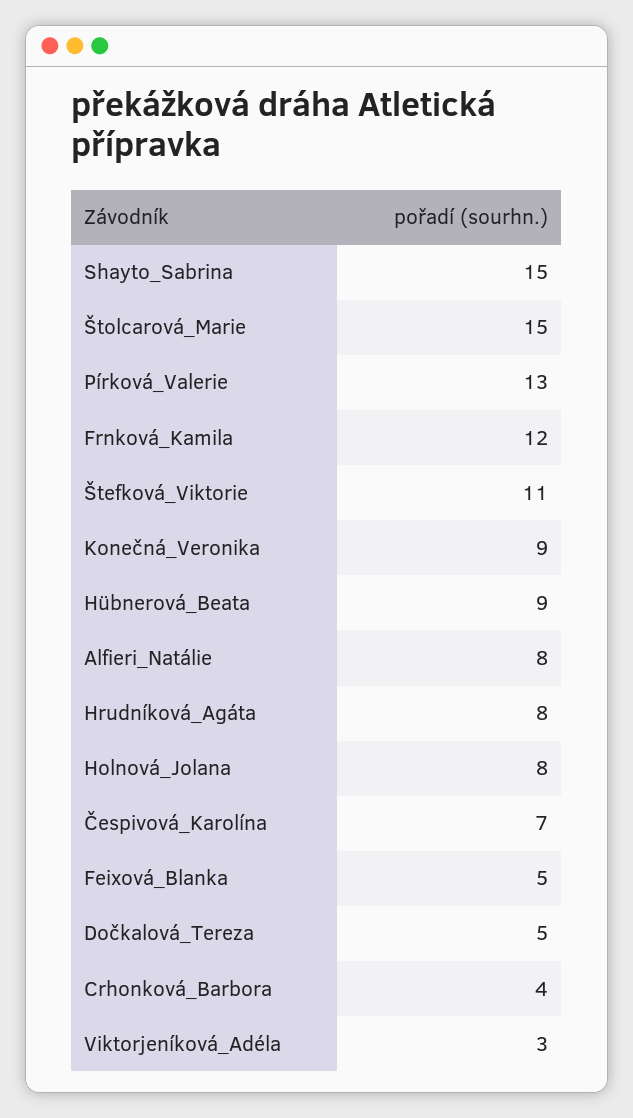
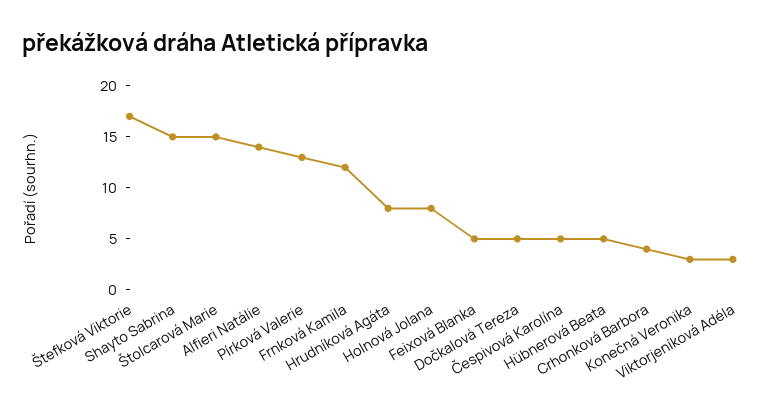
  {
    "Shayto_Sabrina": 15,
    "Štolcarová_Marie": 15,
    "Pírková_Valerie": 13,
    "Frnková_Kamila": 12,
-   "Štefková_Viktorie": 11,
+   "Štefková_Viktorie": 17,
-   "Konečná_Veronika": 9,
+   "Konečná_Veronika": 3,
-   "Hübnerová_Beata": 9,
+   "Hübnerová_Beata": 5,
-   "Alfieri_Natálie": 8,
+   "Alfieri_Natálie": 14,
    "Hrudníková_Agáta": 8,
    "Holnová_Jolana": 8,
-   "Čespivová_Karolína": 7,
+   "Čespivová_Karolína": 5,
    "Feixová_Blanka": 5,
    "Dočkalová_Tereza": 5,
    "Crhonková_Barbora": 4,
    "Viktorjeníková_Adéla": 3
  }

